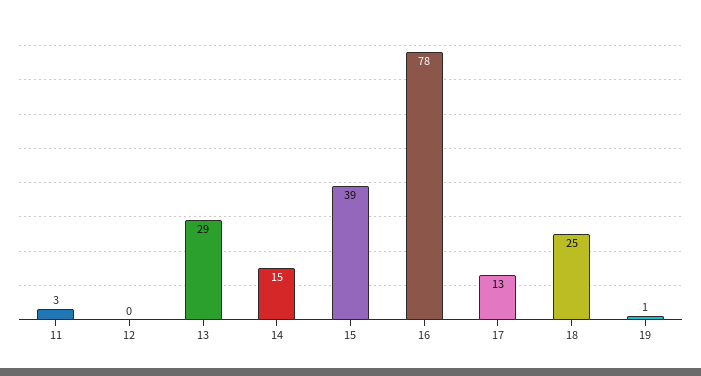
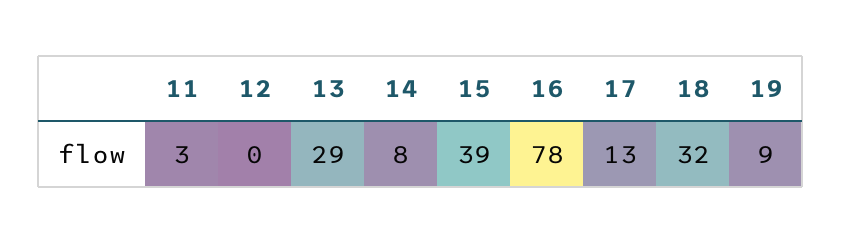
  {
    "11": 3,
    "12": 0,
    "13": 29,
-   "14": 15,
+   "14": 8,
    "15": 39,
    "16": 78,
    "17": 13,
-   "18": 25,
+   "18": 32,
-   "19": 1
+   "19": 9
  }

